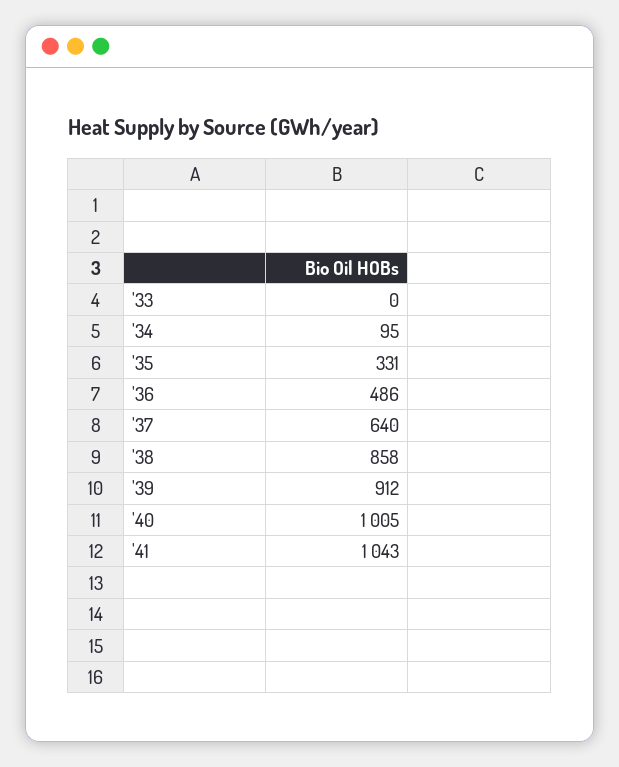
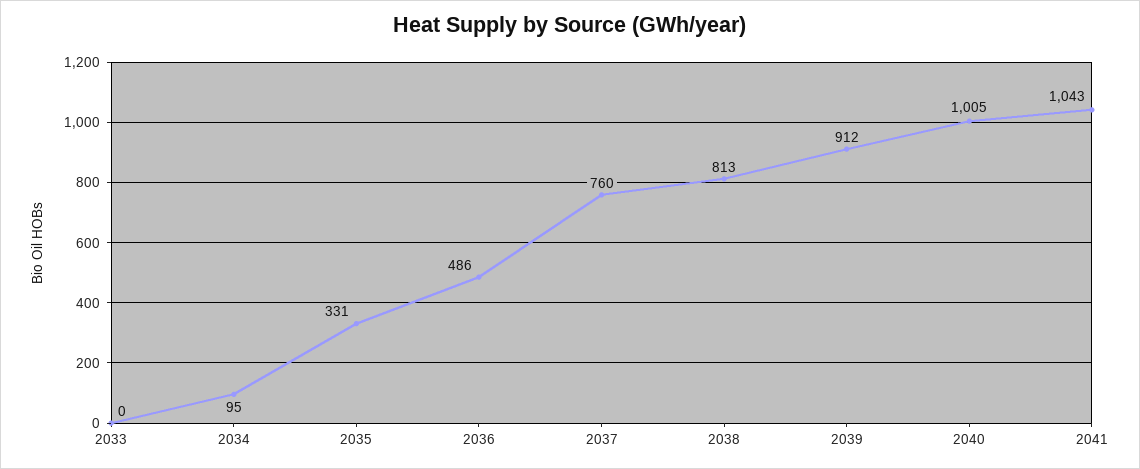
  {
    "'33": 0,
    "'34": 95,
    "'35": 331,
    "'36": 486,
-   "'37": 640,
+   "'37": 760,
-   "'38": 858,
+   "'38": 813,
    "'39": 912,
    "'40": 1005,
    "'41": 1043
  }

